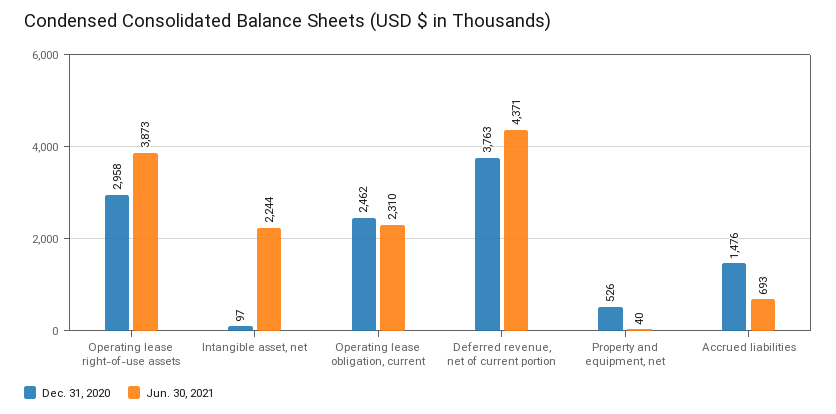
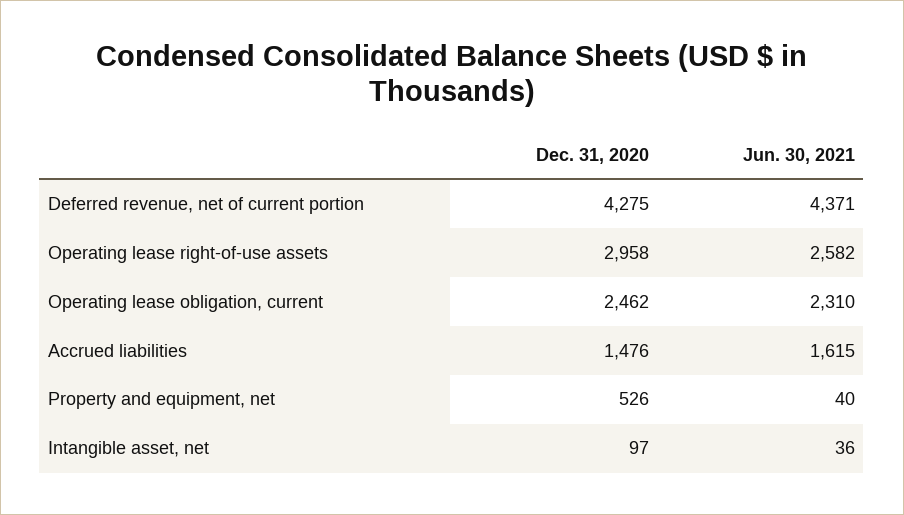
  {
    "Dec. 31, 2020": {
      "Operating lease right-of-use assets": 2958,
      "Intangible asset, net": 97,
      "Operating lease obligation, current": 2462,
-     "Deferred revenue, net of current portion": 3763,
+     "Deferred revenue, net of current portion": 4275,
      "Property and equipment, net": 526,
      "Accrued liabilities": 1476
    },
    "Jun. 30, 2021": {
-     "Operating lease right-of-use assets": 3873,
+     "Operating lease right-of-use assets": 2582,
-     "Intangible asset, net": 2244,
+     "Intangible asset, net": 36,
      "Operating lease obligation, current": 2310,
      "Deferred revenue, net of current portion": 4371,
      "Property and equipment, net": 40,
-     "Accrued liabilities": 693
+     "Accrued liabilities": 1615
    }
  }

